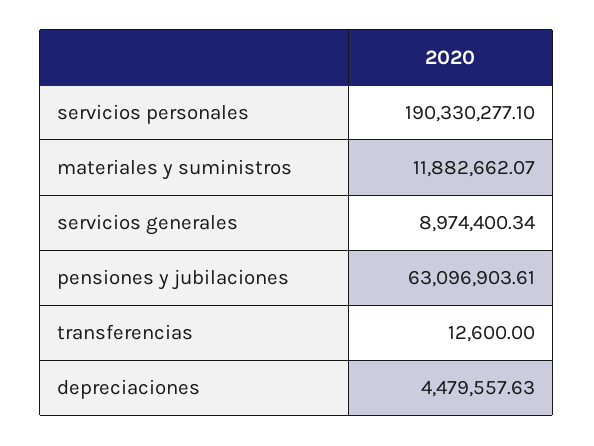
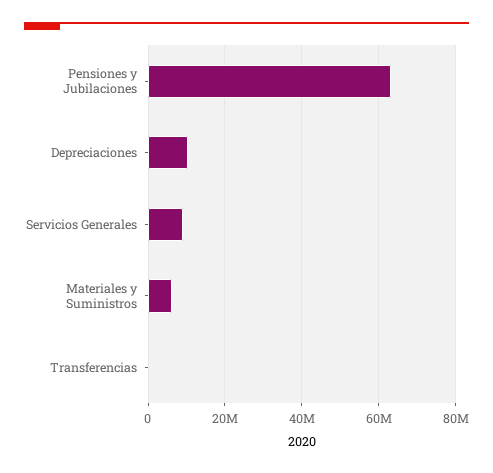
  {
-   "servicios personales": 190330277.1,
-   "materiales y suministros": 11882662.07,
+   "materiales y suministros": 6000000,
    "servicios generales": 8974400.34,
    "pensiones y jubilaciones": 63096903.61,
    "transferencias": 12600,
-   "depreciaciones": 4479557.63
+   "depreciaciones": 10000000
  }

